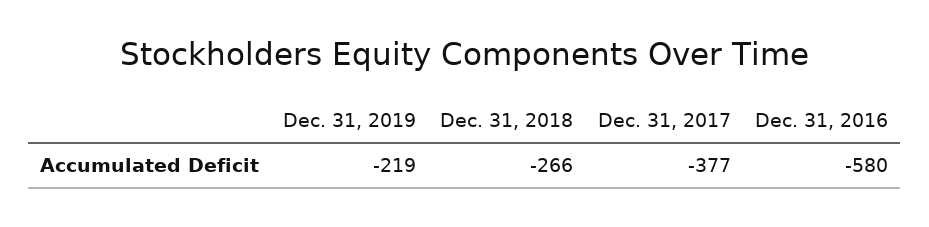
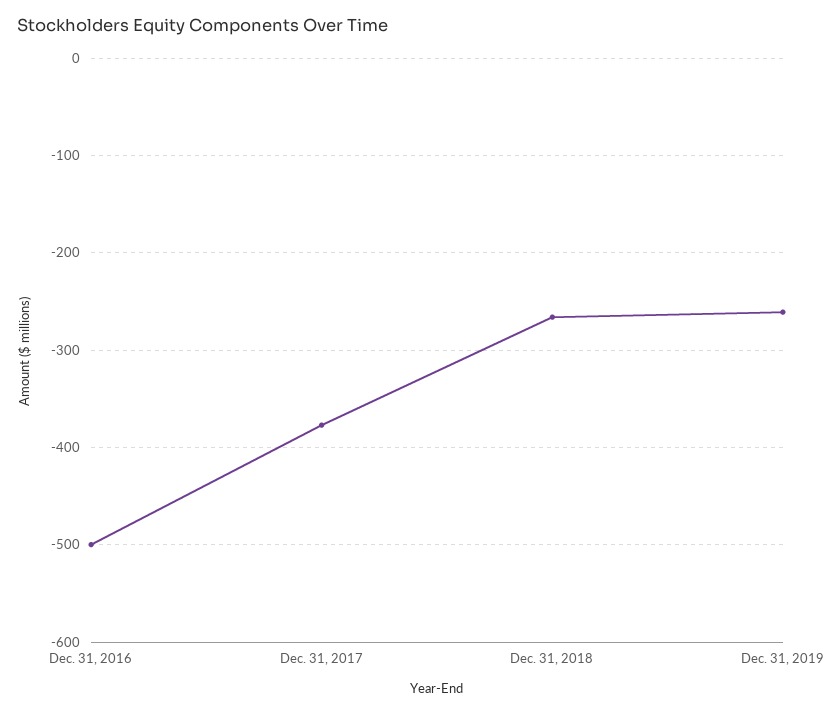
  {
-   "Dec. 31, 2019": -219,
+   "Dec. 31, 2019": -260,
    "Dec. 31, 2018": -266,
    "Dec. 31, 2017": -377,
-   "Dec. 31, 2016": -580
+   "Dec. 31, 2016": -500
  }

